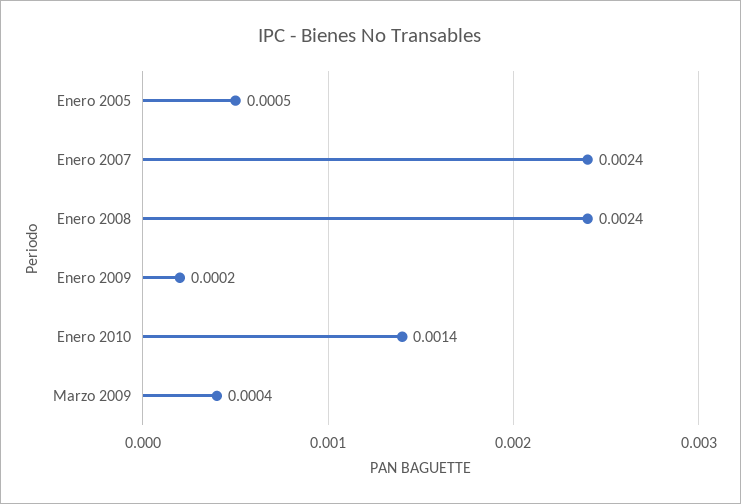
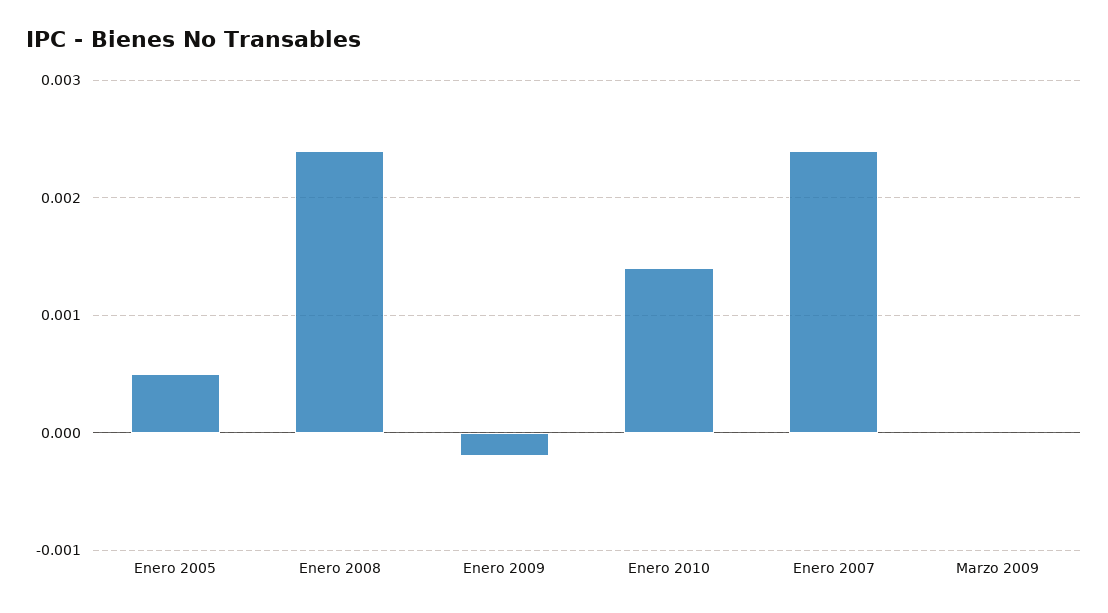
  {
    "Enero 2005": 0.0005,
    "Enero 2007": 0.0024,
    "Enero 2008": 0.0024,
-   "Enero 2009": 0.0002,
+   "Enero 2009": -0.0002,
    "Enero 2010": 0.0014,
-   "Marzo 2009": 0.0004
+   "Marzo 2009": 0
  }

